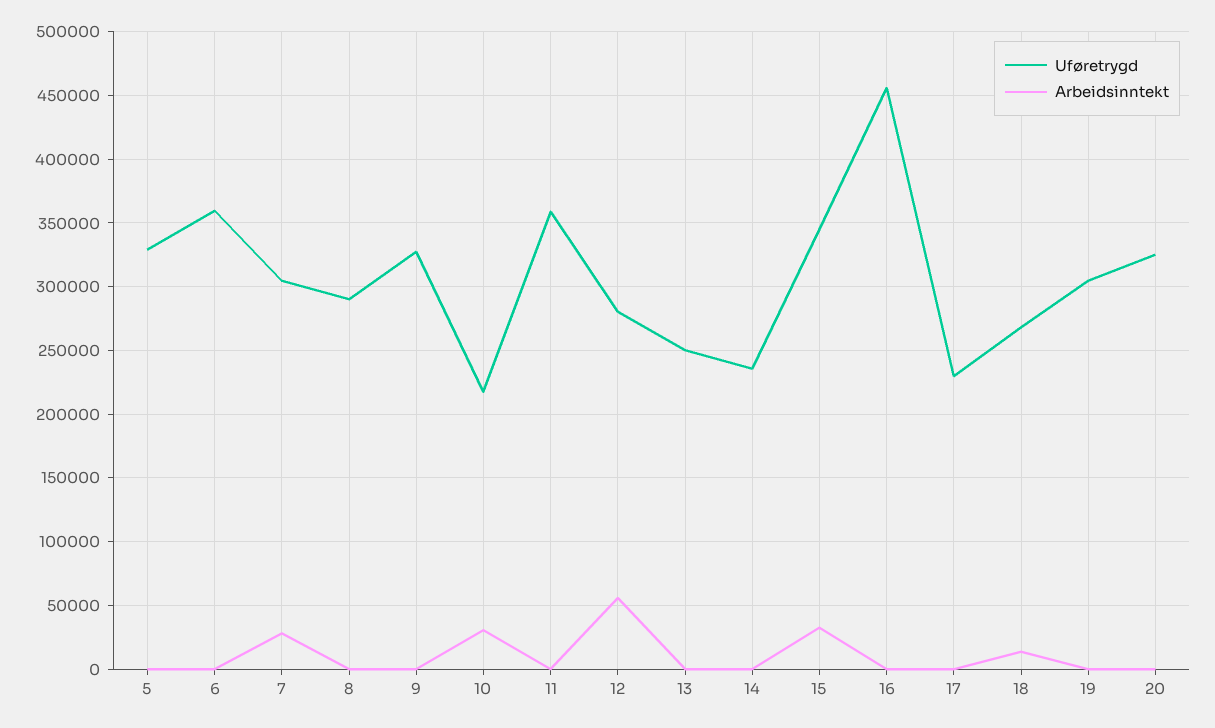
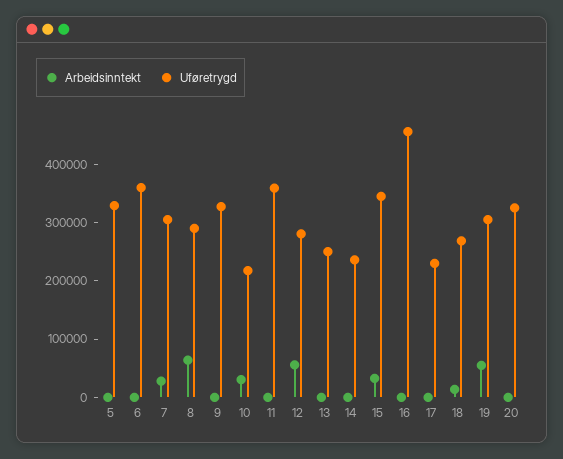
  {
    "Uføretrygd": {
      "5": 330000,
      "6": 360000,
      "7": 305000,
      "8": 290000,
      "9": 325000,
      "10": 220000,
      "11": 360000,
      "12": 280000,
      "13": 250000,
      "14": 235000,
      "15": 345000,
      "16": 455000,
      "17": 230000,
      "18": 270000,
      "19": 305000,
      "20": 325000
    },
    "Arbeidsinntekt": {
      "5": 0,
      "6": 0,
      "7": 30000,
-     "8": 0,
+     "8": 60000,
      "9": 0,
      "10": 30000,
      "11": 0,
      "12": 55000,
      "13": 0,
      "14": 0,
      "15": 35000,
      "16": 0,
      "17": 0,
      "18": 15000,
-     "19": 0,
+     "19": 60000,
      "20": 0
    }
  }

